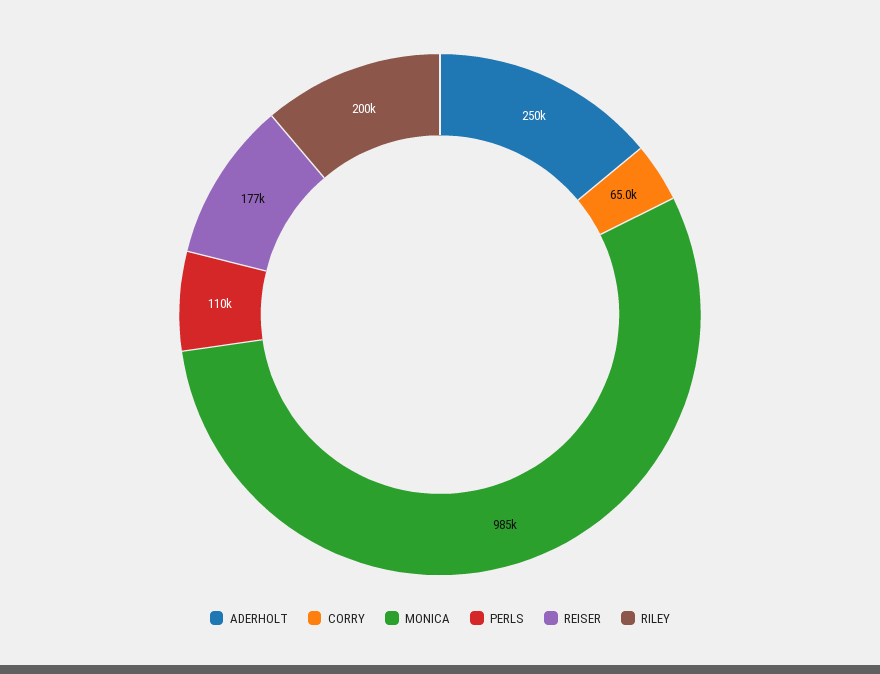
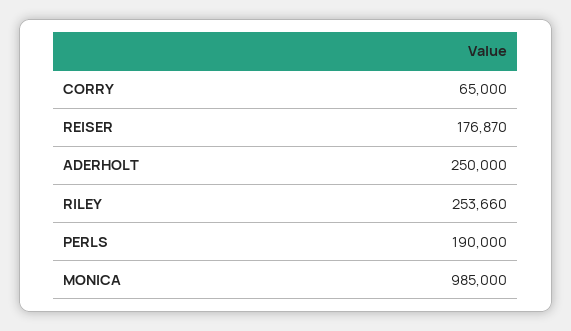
  {
    "ADERHOLT": 250000,
    "CORRY": 65000,
    "MONICA": 985000,
-   "PERLS": 110000,
+   "PERLS": 190000,
    "REISER": 176870,
-   "RILEY": 200000
+   "RILEY": 253660
  }

